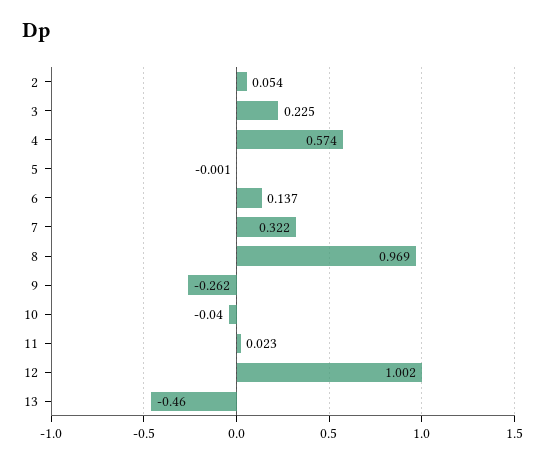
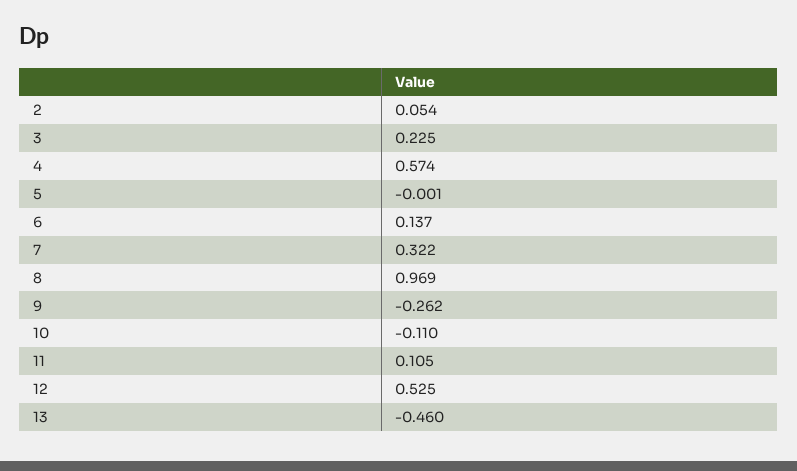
  {
    "2": 0.054,
    "3": 0.225,
    "4": 0.574,
    "5": -0.001,
    "6": 0.137,
    "7": 0.322,
    "8": 0.969,
    "9": -0.262,
-   "10": -0.04,
+   "10": -0.11,
-   "11": 0.023,
+   "11": 0.105,
-   "12": 1.002,
+   "12": 0.525,
    "13": -0.46
  }

